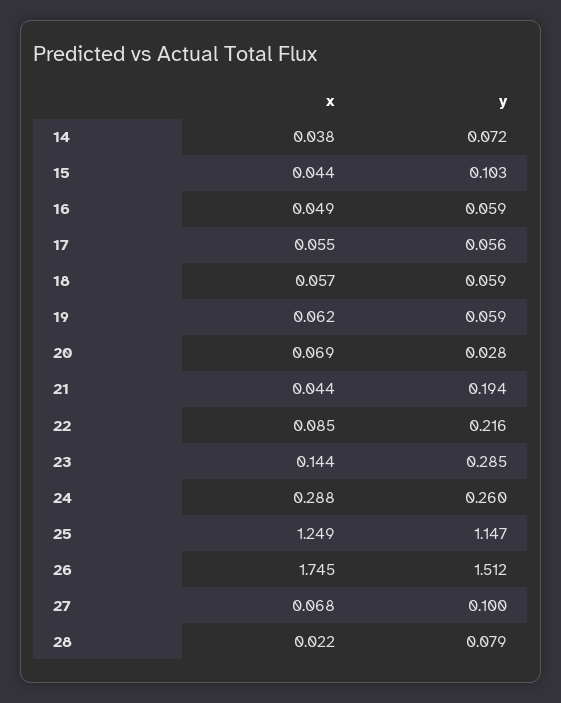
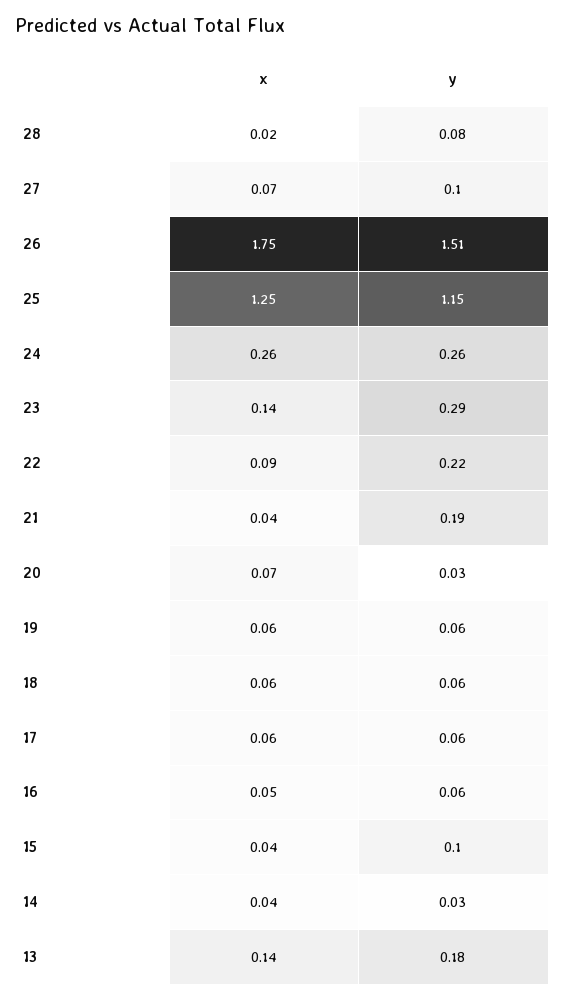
  {
    "x": {
      "14": 0.038,
      "15": 0.044,
      "16": 0.049,
      "17": 0.055,
      "18": 0.057,
      "19": 0.062,
      "20": 0.069,
      "21": 0.044,
      "22": 0.085,
      "23": 0.144,
-     "24": 0.288,
+     "24": 0.26,
      "25": 1.249,
      "26": 1.745,
      "27": 0.068,
-     "28": 0.022
+     "28": 0.022,
+     "13": 0.14
    },
    "y": {
-     "14": 0.072,
+     "14": 0.03,
      "15": 0.103,
      "16": 0.059,
      "17": 0.056,
      "18": 0.059,
      "19": 0.059,
      "20": 0.028,
      "21": 0.194,
      "22": 0.216,
      "23": 0.285,
      "24": 0.26,
      "25": 1.147,
      "26": 1.512,
      "27": 0.1,
-     "28": 0.079
+     "28": 0.079,
+     "13": 0.18
    }
  }

